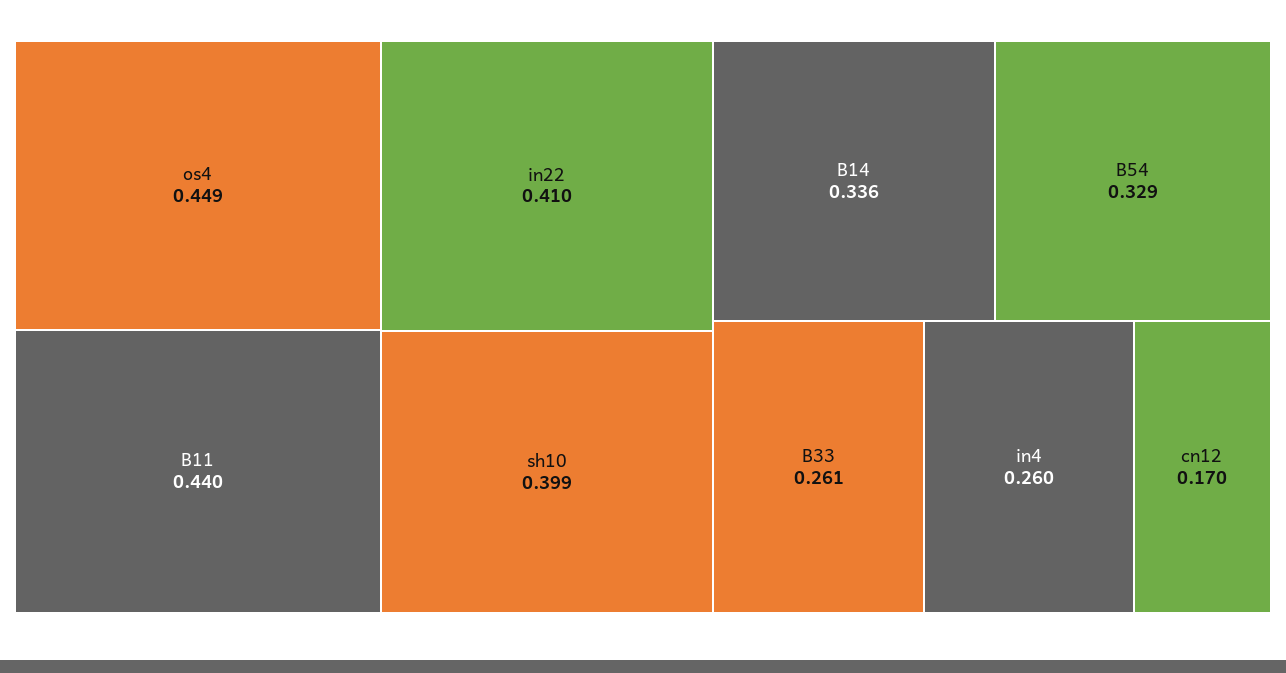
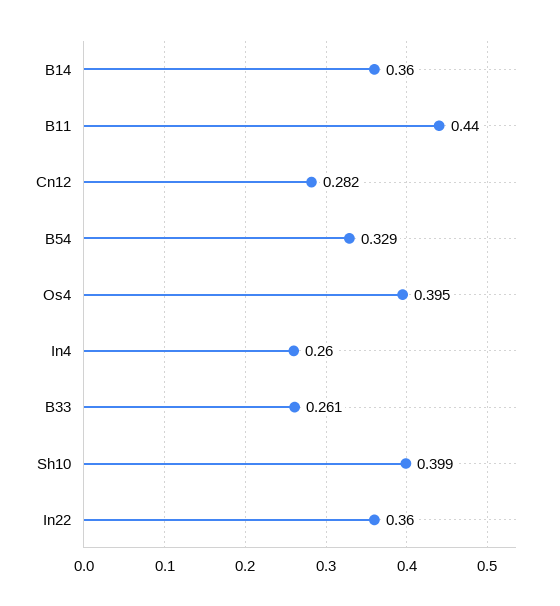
  {
-   "os4": 0.449,
+   "os4": 0.395,
    "B11": 0.44,
-   "in22": 0.41,
+   "in22": 0.36,
    "sh10": 0.399,
-   "B14": 0.336,
+   "B14": 0.36,
    "B54": 0.329,
    "B33": 0.261,
    "in4": 0.26,
-   "cn12": 0.17
+   "cn12": 0.282
  }

